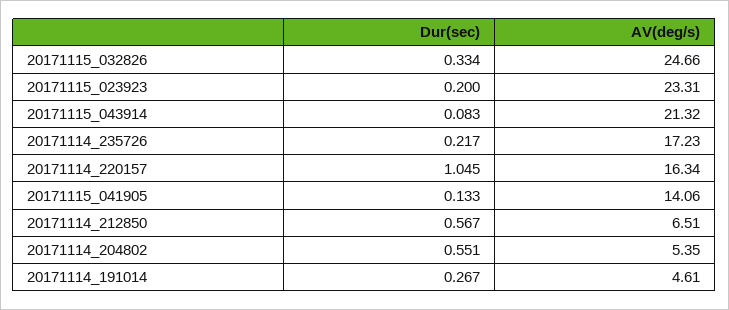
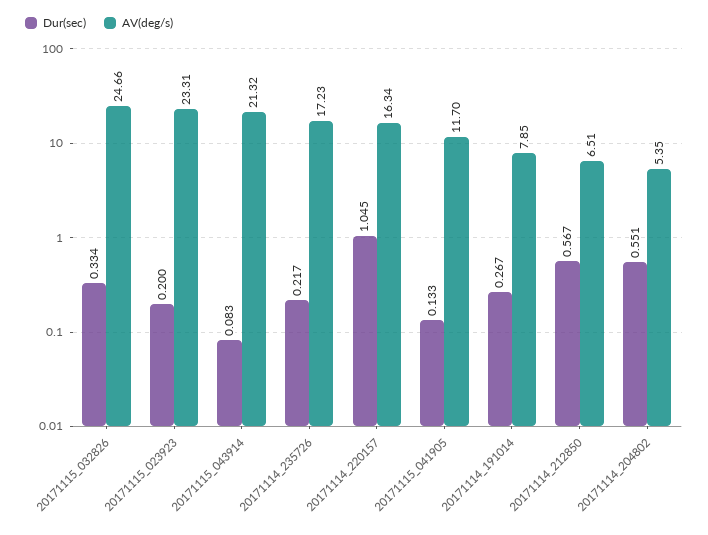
  {
    "Dur(sec)": {
      "20171115_032826": 0.334,
      "20171115_023923": 0.2,
      "20171115_043914": 0.083,
      "20171114_235726": 0.217,
      "20171114_220157": 1.045,
      "20171115_041905": 0.133,
      "20171114_212850": 0.567,
      "20171114_204802": 0.551,
      "20171114_191014": 0.267
    },
    "AV(deg/s)": {
      "20171115_032826": 24.66,
      "20171115_023923": 23.31,
      "20171115_043914": 21.32,
      "20171114_235726": 17.23,
      "20171114_220157": 16.34,
-     "20171115_041905": 14.06,
+     "20171115_041905": 11.7,
      "20171114_212850": 6.51,
      "20171114_204802": 5.35,
-     "20171114_191014": 4.61
+     "20171114_191014": 7.85
    }
  }

